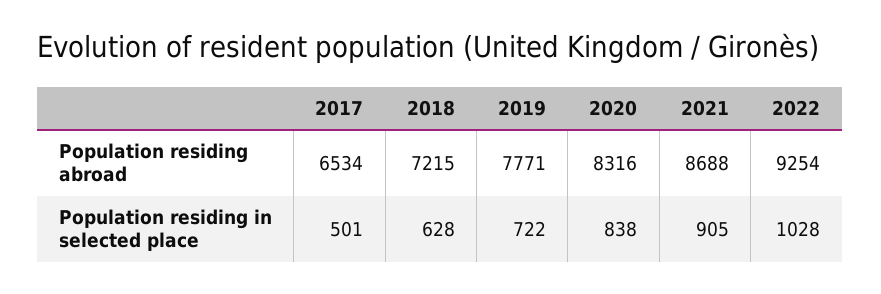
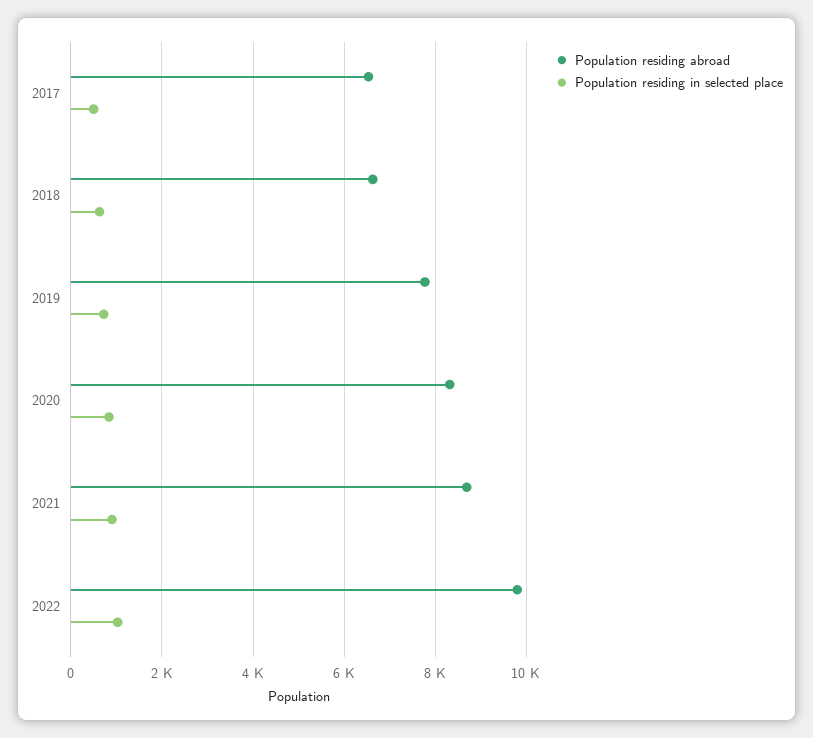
  {
    "Population residing abroad": {
      "2017": 6534,
-     "2018": 7215,
+     "2018": 6600,
      "2019": 7771,
      "2020": 8316,
      "2021": 8688,
-     "2022": 9254
+     "2022": 9800
    },
    "Population residing in selected place": {
      "2017": 501,
      "2018": 628,
      "2019": 722,
      "2020": 838,
      "2021": 905,
      "2022": 1028
    }
  }

